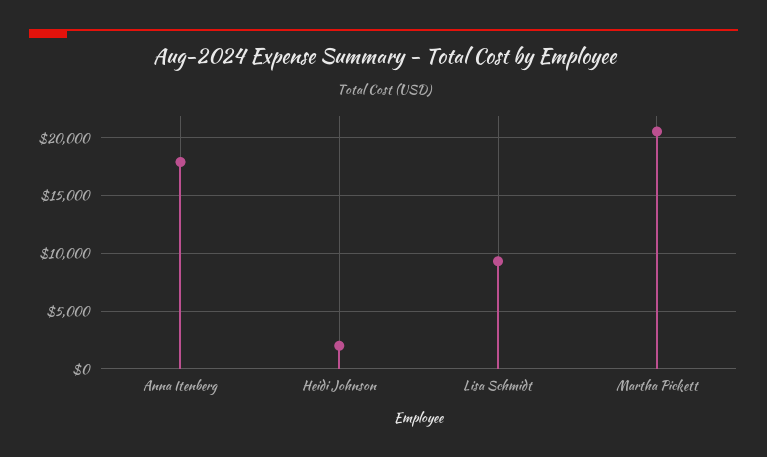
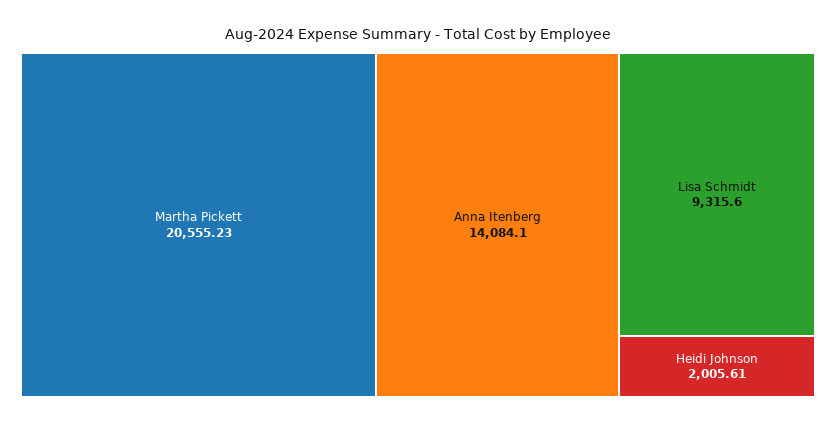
  {
-   "Anna Itenberg": 18000,
+   "Anna Itenberg": 14084.1,
    "Heidi Johnson": 2005.61,
    "Lisa Schmidt": 9315.6,
    "Martha Pickett": 20555.23
  }

